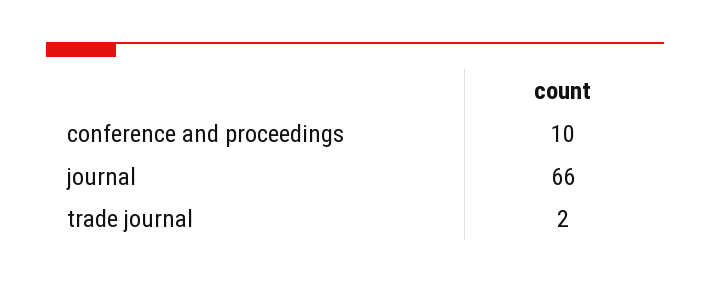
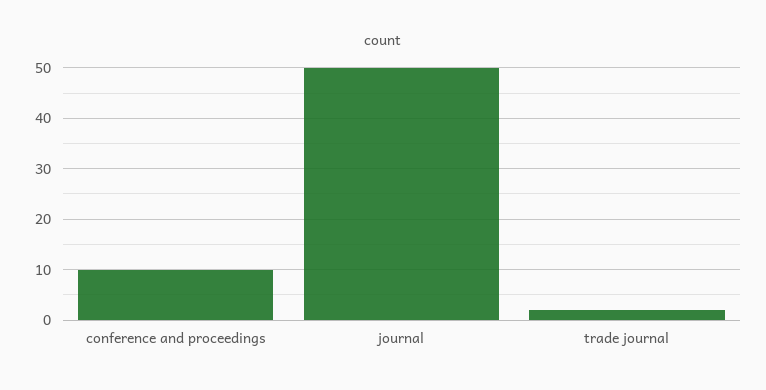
  {
    "conference and proceedings": 10,
-   "journal": 66,
+   "journal": 50,
    "trade journal": 2
  }

